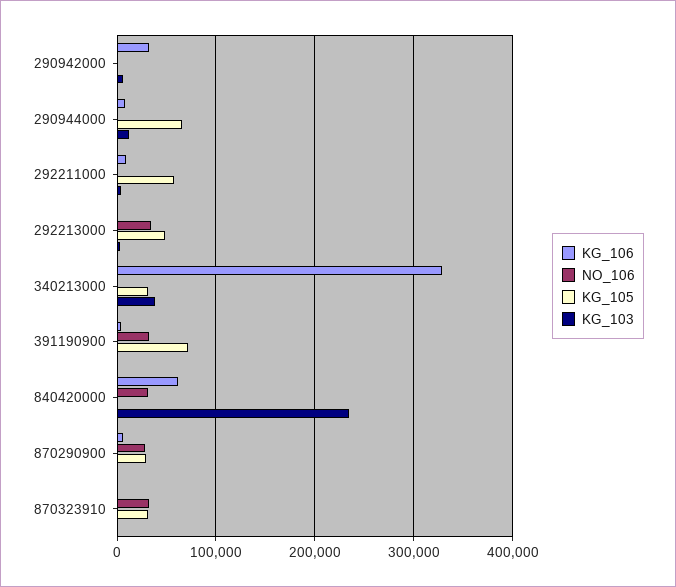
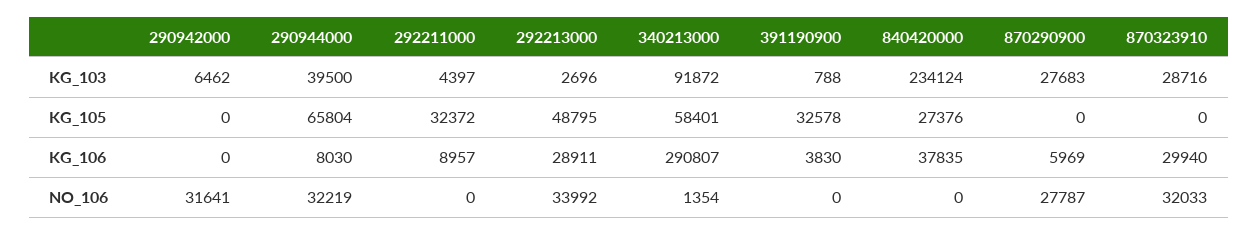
  {
    "KG_106": {
-     "290942000": 30000,
+     "290942000": 0,
      "290944000": 8030,
      "292211000": 8957,
-     "292213000": 0,
+     "292213000": 28911,
-     "340213000": 330000,
+     "340213000": 290807,
      "391190900": 3830,
-     "840420000": 60000,
+     "840420000": 37835,
      "870290900": 5969,
-     "870323910": 0
+     "870323910": 29940
    },
    "NO_106": {
-     "290942000": 0,
+     "290942000": 31641,
-     "290944000": 0,
+     "290944000": 32219,
      "292211000": 0,
      "292213000": 33992,
      "340213000": 1354,
-     "391190900": 30000,
+     "391190900": 0,
-     "840420000": 30000,
+     "840420000": 0,
      "870290900": 27787,
      "870323910": 32033
    },
    "KG_105": {
      "290942000": 0,
      "290944000": 65804,
-     "292211000": 60000,
+     "292211000": 32372,
      "292213000": 48795,
-     "340213000": 30000,
+     "340213000": 58401,
-     "391190900": 70000,
+     "391190900": 32578,
-     "840420000": 0,
+     "840420000": 27376,
-     "870290900": 30000,
+     "870290900": 0,
-     "870323910": 30000
+     "870323910": 0
    },
    "KG_103": {
      "290942000": 6462,
-     "290944000": 10000,
+     "290944000": 39500,
      "292211000": 4397,
      "292213000": 2696,
-     "340213000": 40000,
+     "340213000": 91872,
      "391190900": 788,
      "840420000": 234124,
-     "870290900": 0,
+     "870290900": 27683,
-     "870323910": 0
+     "870323910": 28716
    }
  }

